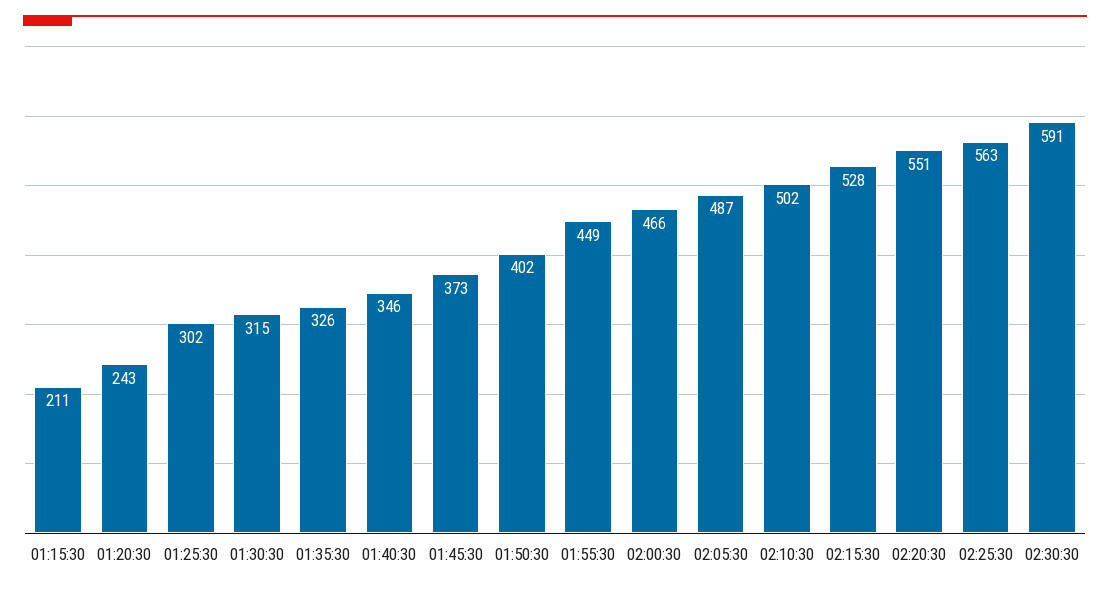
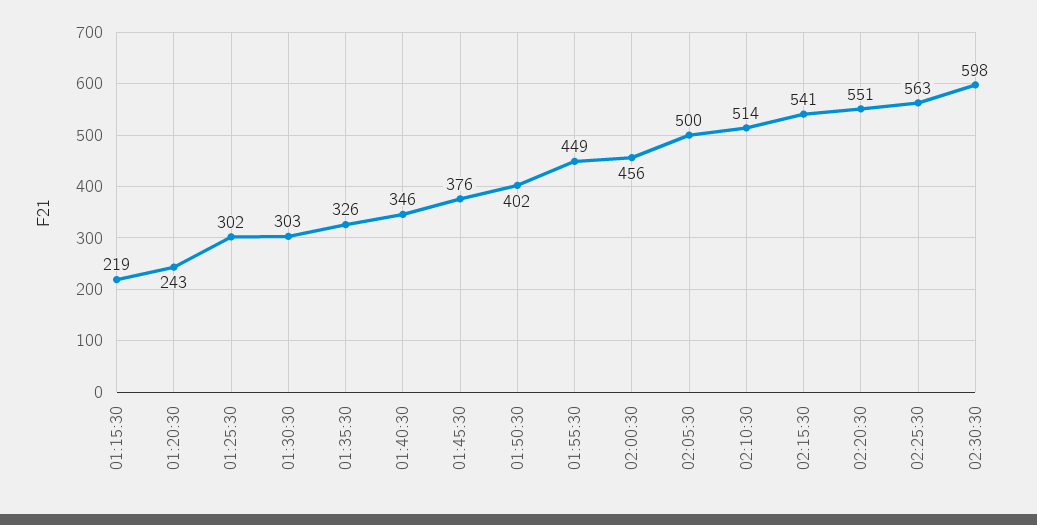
  {
-   "01:15:30": 211,
+   "01:15:30": 219,
    "01:20:30": 243,
    "01:25:30": 302,
-   "01:30:30": 315,
+   "01:30:30": 303,
    "01:35:30": 326,
    "01:40:30": 346,
-   "01:45:30": 373,
+   "01:45:30": 376,
    "01:50:30": 402,
    "01:55:30": 449,
-   "02:00:30": 466,
+   "02:00:30": 456,
-   "02:05:30": 487,
+   "02:05:30": 500,
-   "02:10:30": 502,
+   "02:10:30": 514,
-   "02:15:30": 528,
+   "02:15:30": 541,
    "02:20:30": 551,
    "02:25:30": 563,
-   "02:30:30": 591
+   "02:30:30": 598
  }

